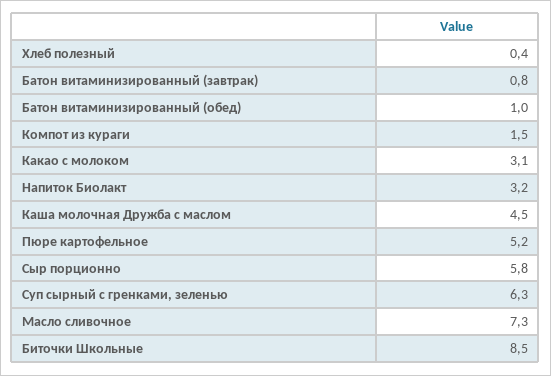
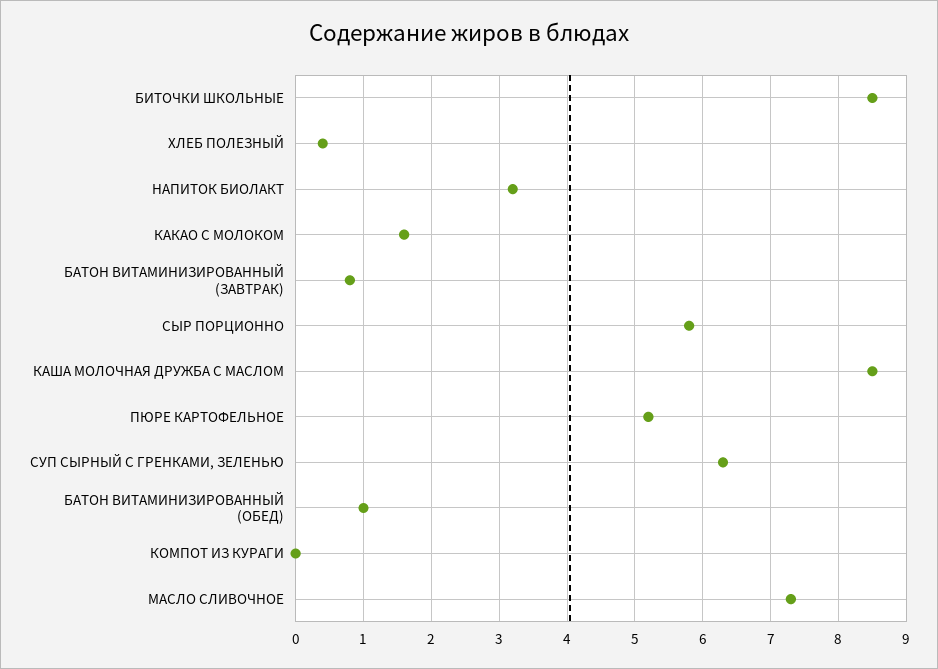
  {
    "Хлеб полезный": 0.4,
    "Батон витаминизированный (завтрак)": 0.8,
    "Батон витаминизированный (обед)": 1,
-   "Компот из кураги": 1.5,
+   "Компот из кураги": 0,
-   "Какао с молоком": 3.1,
+   "Какао с молоком": 1.6,
    "Напиток Биолакт": 3.2,
-   "Каша молочная Дружба с маслом": 4.5,
+   "Каша молочная Дружба с маслом": 8.5,
    "Пюре картофельное": 5.2,
    "Сыр порционно": 5.8,
    "Суп сырный с гренками, зеленью": 6.3,
    "Масло сливочное": 7.3,
    "Биточки Школьные": 8.5
  }

